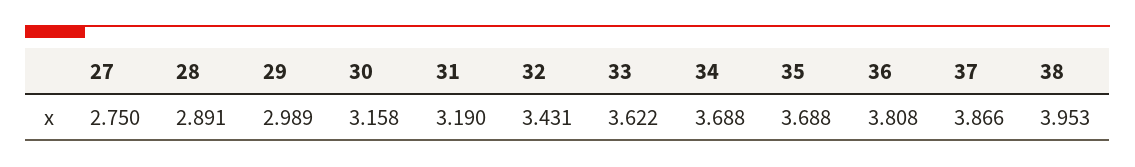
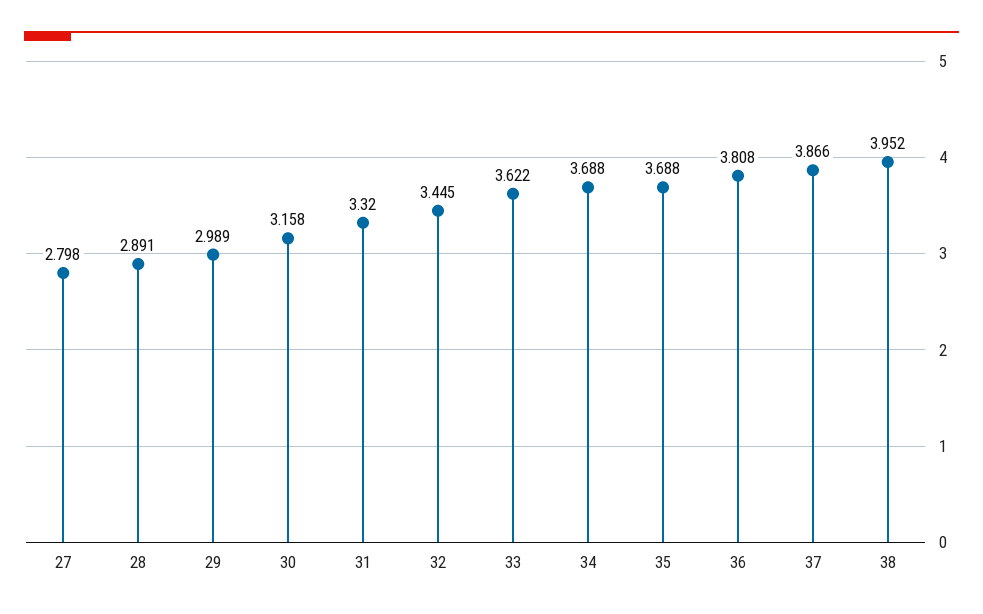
  {
-   "27": 2.75,
+   "27": 2.798,
    "28": 2.891,
    "29": 2.989,
    "30": 3.158,
-   "31": 3.19,
+   "31": 3.32,
-   "32": 3.431,
+   "32": 3.445,
    "33": 3.622,
    "34": 3.688,
    "35": 3.688,
    "36": 3.808,
    "37": 3.866,
-   "38": 3.953
+   "38": 3.952
  }

